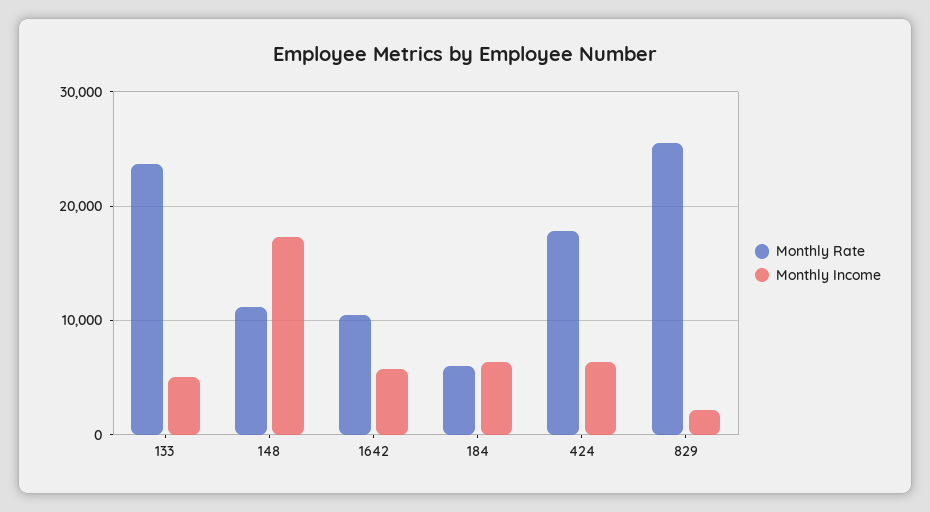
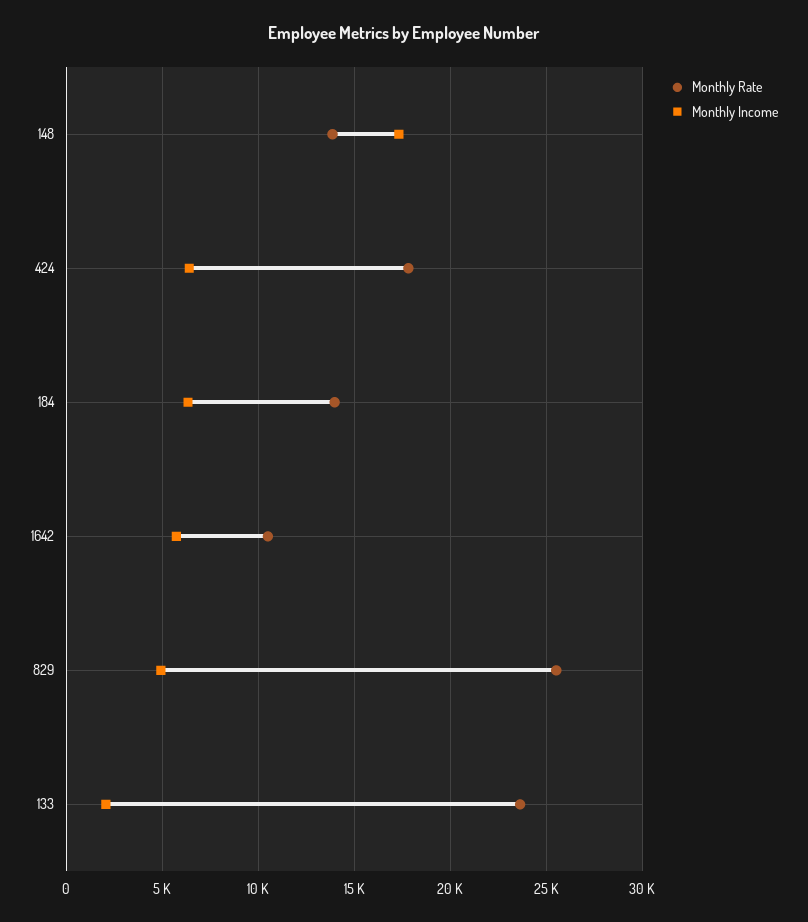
  {
    "Monthly Rate": {
      "133": 23500,
-     "148": 11000,
+     "148": 14000,
      "1642": 10500,
-     "184": 6000,
+     "184": 14000,
      "424": 18000,
      "829": 25500
    },
    "Monthly Income": {
-     "133": 5000,
+     "133": 2000,
      "148": 17500,
      "1642": 5500,
      "184": 6500,
      "424": 6500,
-     "829": 2000
+     "829": 5000
    }
  }

